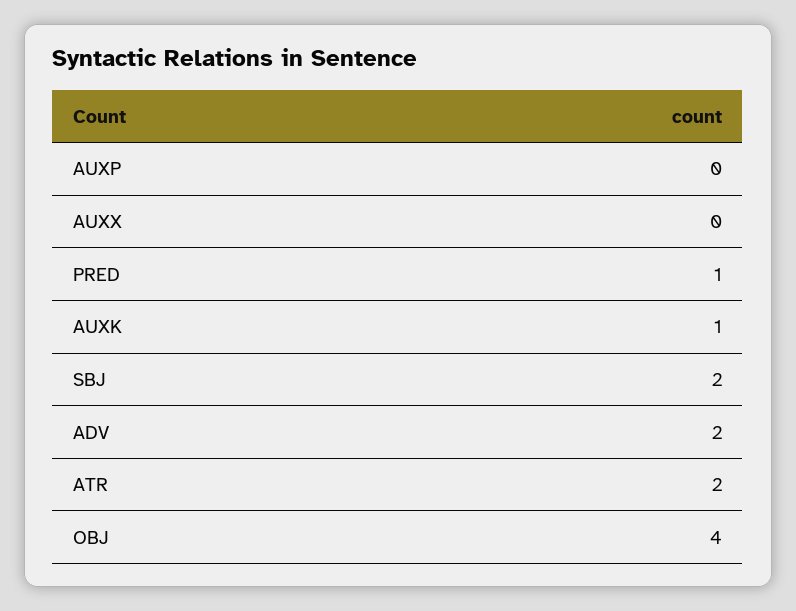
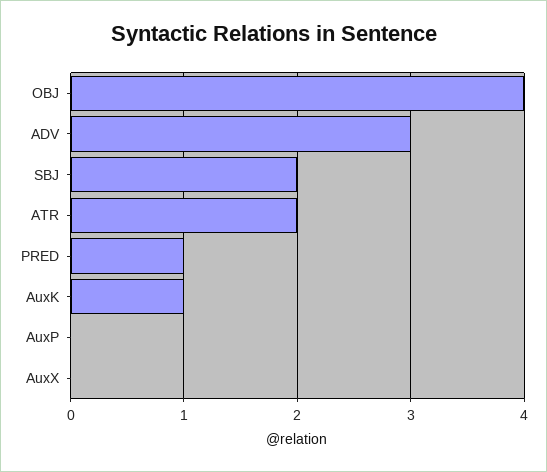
  {
    "AUXP": 0,
    "AUXX": 0,
    "PRED": 1,
    "AUXK": 1,
    "SBJ": 2,
-   "ADV": 2,
+   "ADV": 3,
    "ATR": 2,
    "OBJ": 4
  }

